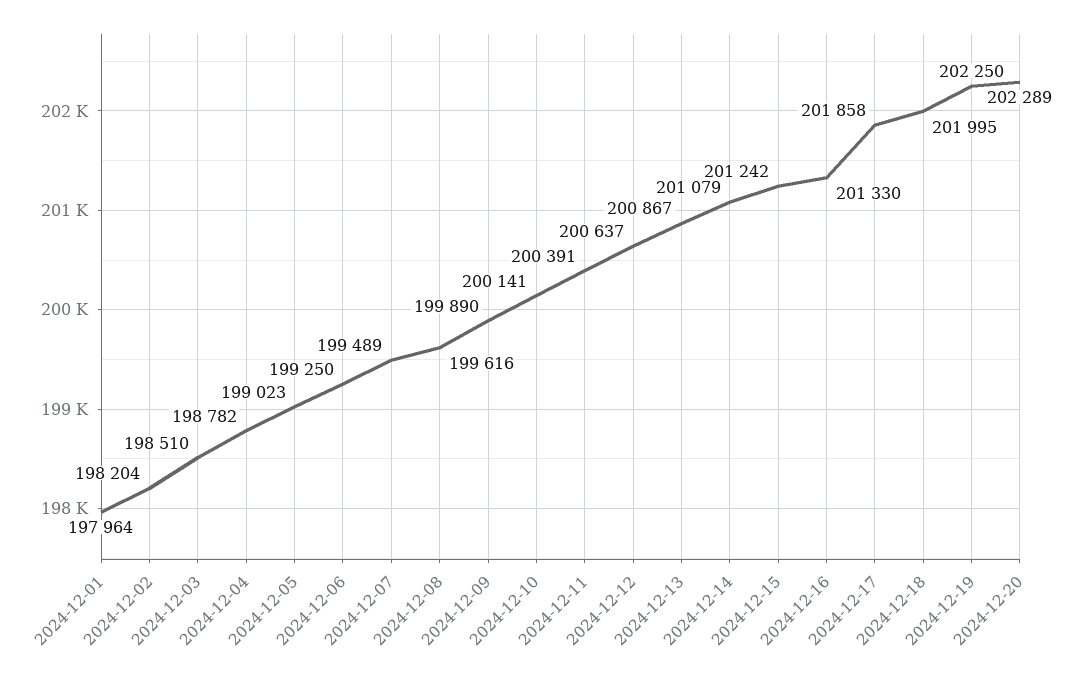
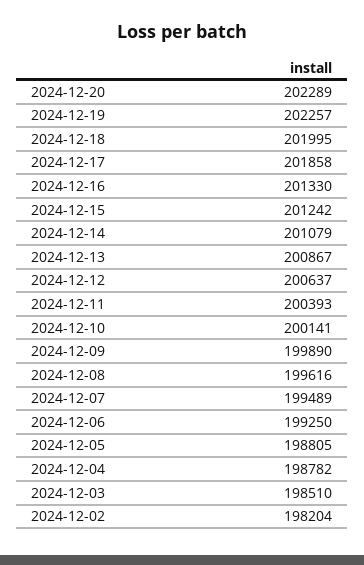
  {
-   "2024-12-01": 197964,
    "2024-12-02": 198204,
    "2024-12-03": 198510,
    "2024-12-04": 198782,
-   "2024-12-05": 199023,
+   "2024-12-05": 198805,
    "2024-12-06": 199250,
    "2024-12-07": 199489,
    "2024-12-08": 199616,
    "2024-12-09": 199890,
    "2024-12-10": 200141,
-   "2024-12-11": 200391,
+   "2024-12-11": 200393,
    "2024-12-12": 200637,
    "2024-12-13": 200867,
    "2024-12-14": 201079,
    "2024-12-15": 201242,
    "2024-12-16": 201330,
    "2024-12-17": 201858,
    "2024-12-18": 201995,
-   "2024-12-19": 202250,
+   "2024-12-19": 202257,
    "2024-12-20": 202289
  }

